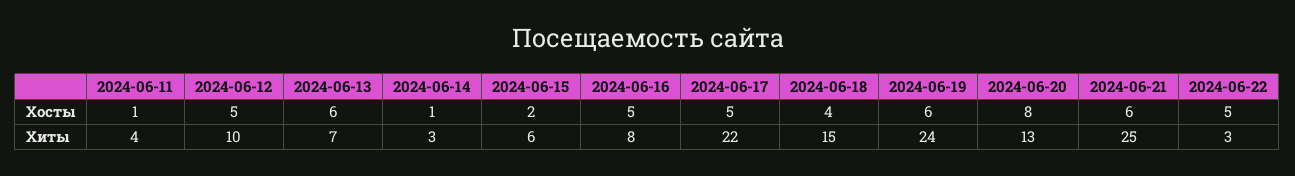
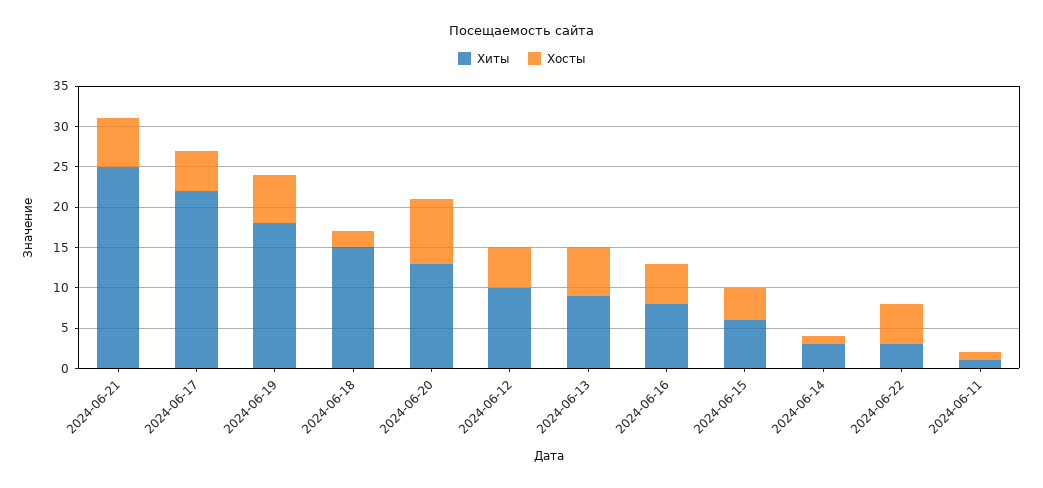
  {
    "Хосты": {
      "2024-06-11": 1,
      "2024-06-12": 5,
      "2024-06-13": 6,
      "2024-06-14": 1,
-     "2024-06-15": 2,
+     "2024-06-15": 4,
      "2024-06-16": 5,
      "2024-06-17": 5,
-     "2024-06-18": 4,
+     "2024-06-18": 2,
      "2024-06-19": 6,
      "2024-06-20": 8,
      "2024-06-21": 6,
      "2024-06-22": 5
    },
    "Хиты": {
-     "2024-06-11": 4,
+     "2024-06-11": 1,
      "2024-06-12": 10,
-     "2024-06-13": 7,
+     "2024-06-13": 9,
      "2024-06-14": 3,
      "2024-06-15": 6,
      "2024-06-16": 8,
      "2024-06-17": 22,
      "2024-06-18": 15,
-     "2024-06-19": 24,
+     "2024-06-19": 18,
      "2024-06-20": 13,
      "2024-06-21": 25,
      "2024-06-22": 3
    }
  }

